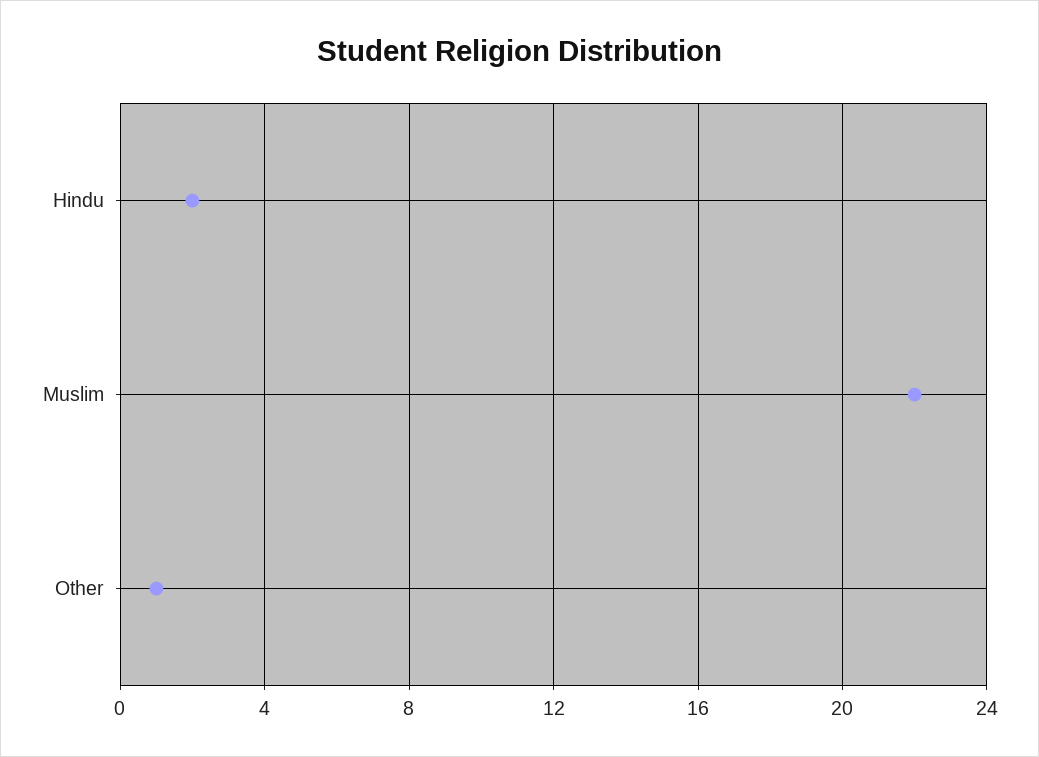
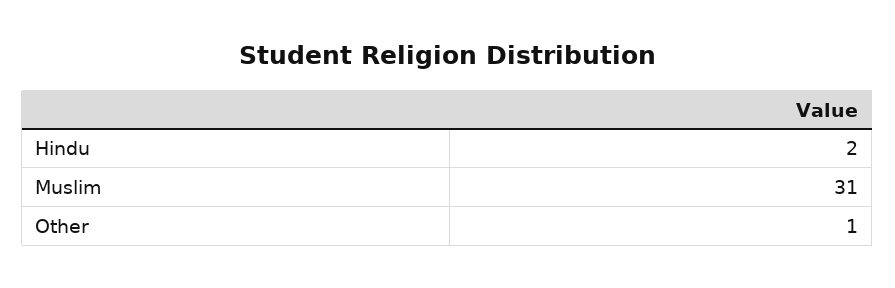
  {
    "Hindu": 2,
-   "Muslim": 22,
+   "Muslim": 31,
    "Other": 1
  }

